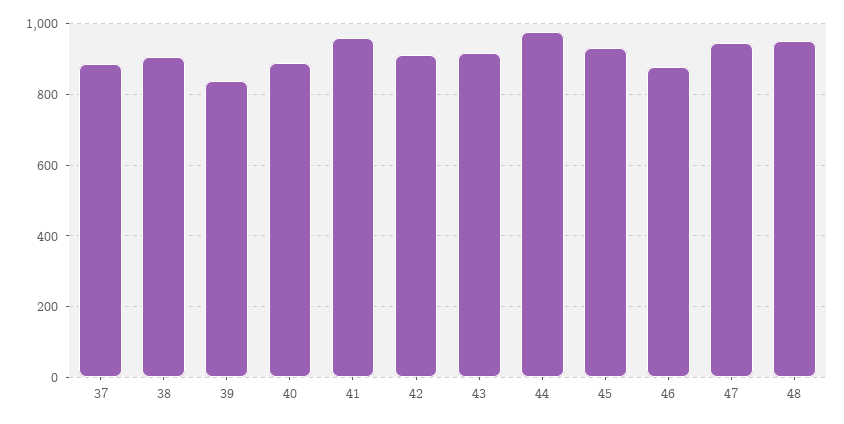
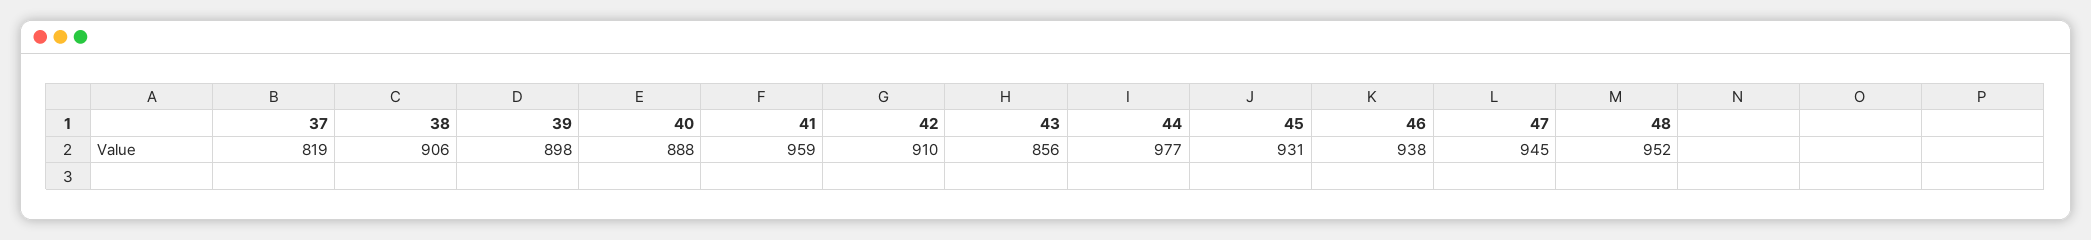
  {
-   "37": 880,
+   "37": 819,
    "38": 906,
-   "39": 840,
+   "39": 898,
    "40": 888,
    "41": 959,
    "42": 910,
-   "43": 920,
+   "43": 856,
    "44": 977,
    "45": 931,
-   "46": 880,
+   "46": 938,
    "47": 945,
    "48": 952
  }

